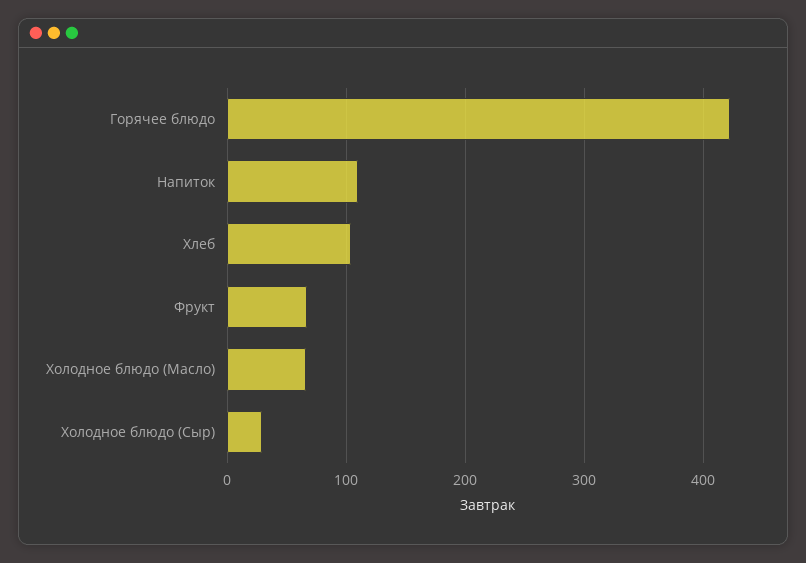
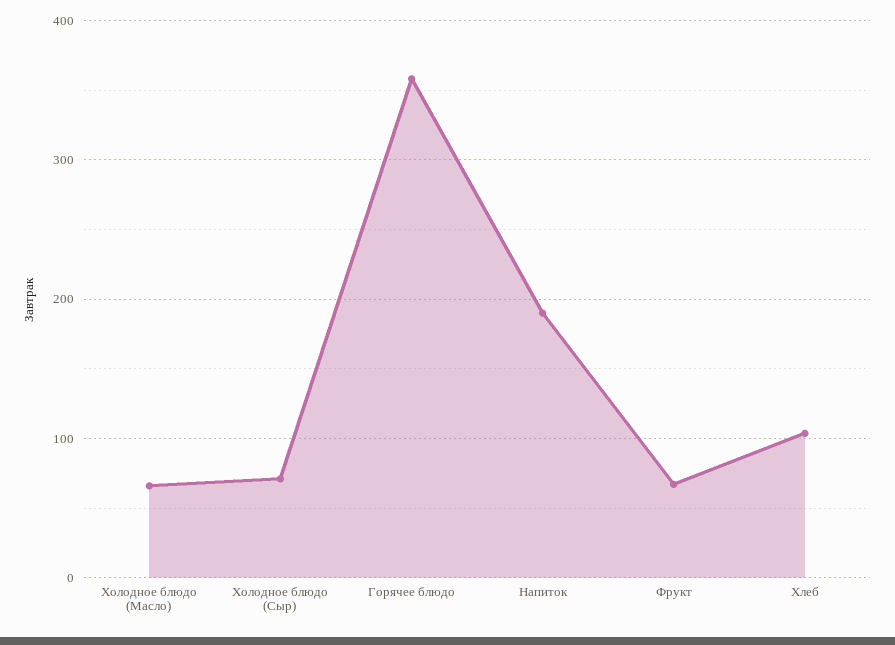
  {
-   "Горячее блюдо": 420,
+   "Горячее блюдо": 360,
-   "Напиток": 110,
+   "Напиток": 190,
    "Хлеб": 100,
    "Фрукт": 70,
    "Холодное блюдо (Масло)": 70,
-   "Холодное блюдо (Сыр)": 30
+   "Холодное блюдо (Сыр)": 70
  }

